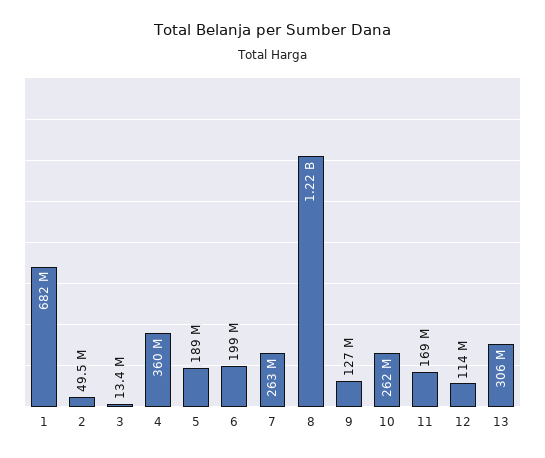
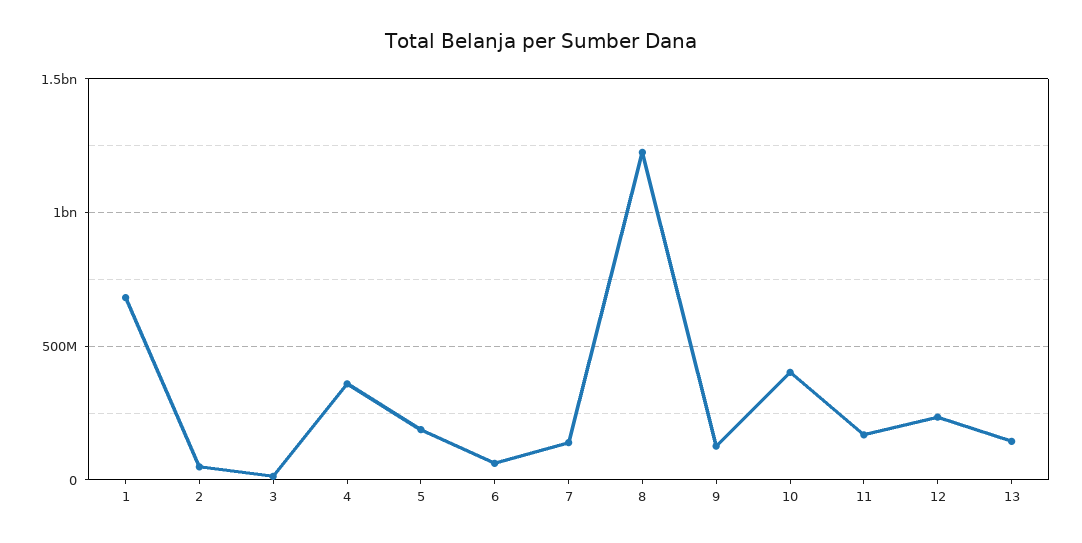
  {
    "1": 682000000,
    "2": 49500000,
    "3": 13400000,
    "4": 360000000,
    "5": 189000000,
-   "6": 199000000,
+   "6": 50000000,
-   "7": 263000000,
+   "7": 150000000,
    "8": 1220000000,
    "9": 127000000,
-   "10": 262000000,
+   "10": 400000000,
    "11": 169000000,
-   "12": 114000000,
+   "12": 250000000,
-   "13": 306000000
+   "13": 150000000
  }

